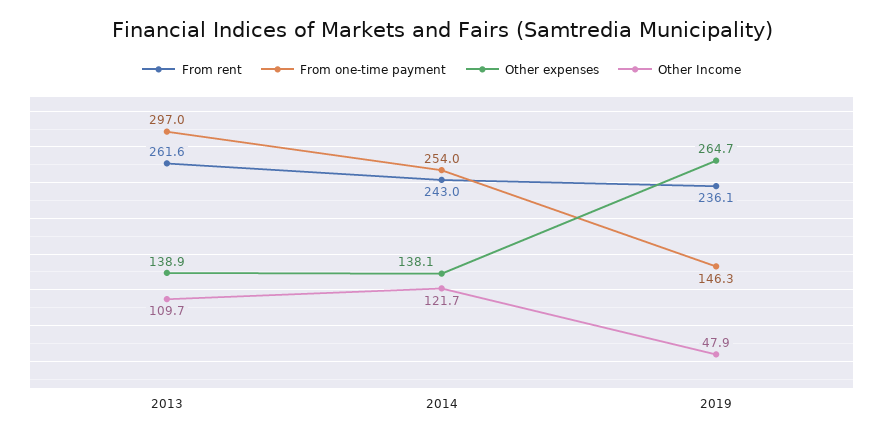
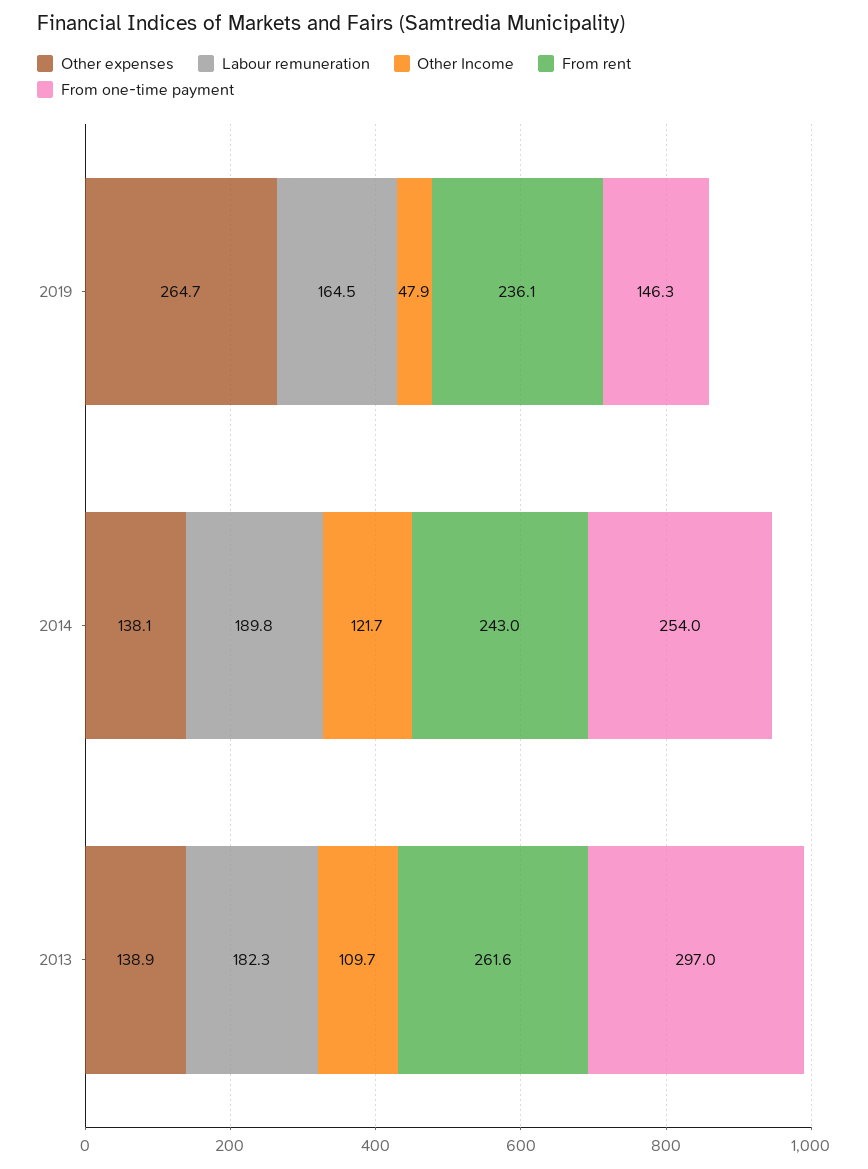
  {
    "From rent": {
      "2013": 261.6,
      "2014": 243,
      "2019": 236.1
    },
    "From one-time payment": {
      "2013": 297,
      "2014": 254,
      "2019": 146.3
    },
    "Other expenses": {
      "2013": 138.9,
      "2014": 138.1,
      "2019": 264.7
    },
    "Other Income": {
      "2013": 109.7,
      "2014": 121.7,
      "2019": 47.9
-   }
+   },
+   "Labour remuneration": {
+     "2019": 164.5,
+     "2014": 189.8,
+     "2013": 182.3
+   }
  }

